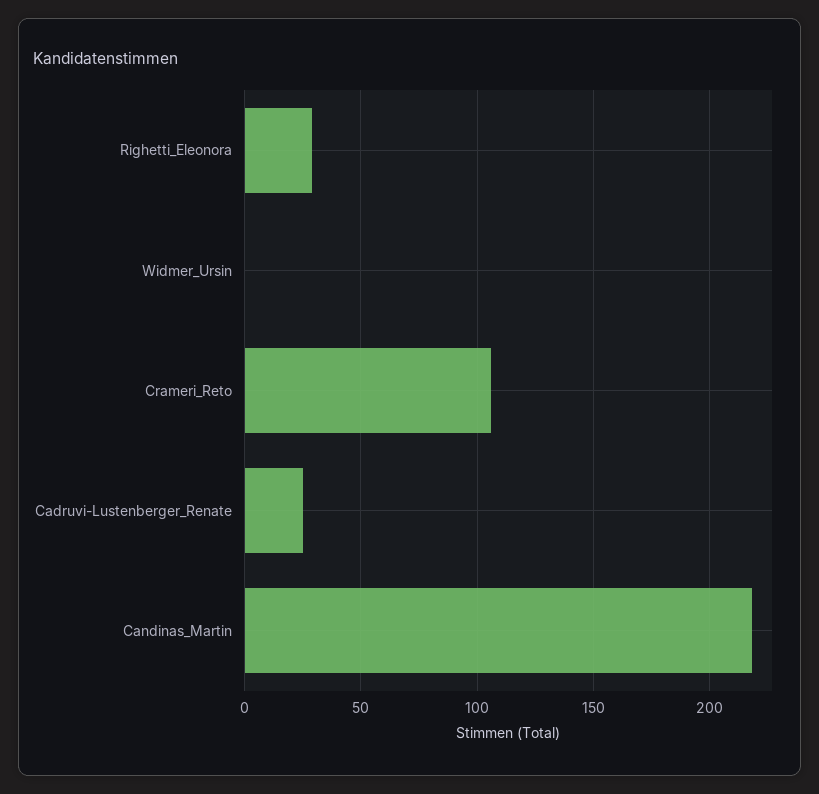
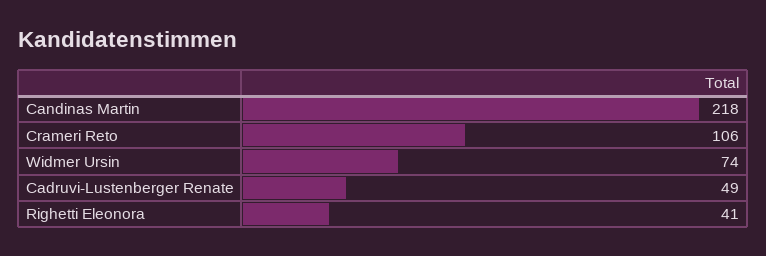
  {
-   "Righetti_Eleonora": 30,
+   "Righetti_Eleonora": 41,
-   "Widmer_Ursin": 0,
+   "Widmer_Ursin": 74,
    "Crameri_Reto": 106,
-   "Cadruvi-Lustenberger_Renate": 25,
+   "Cadruvi-Lustenberger_Renate": 49,
    "Candinas_Martin": 218
  }

